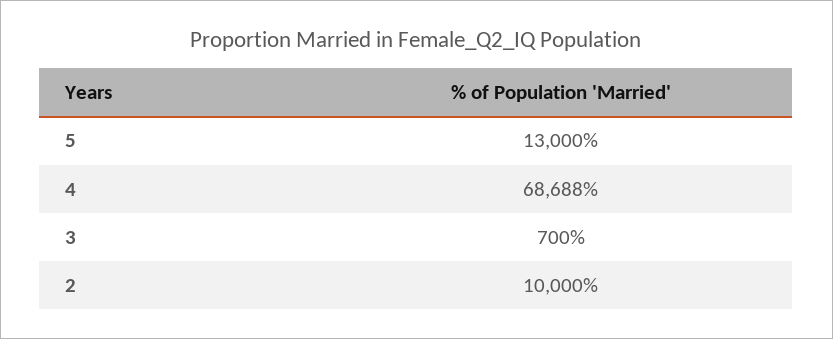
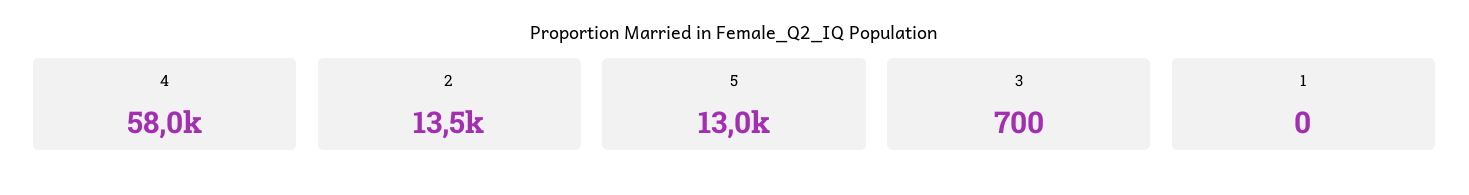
  {
    "5": 13000,
-   "4": 68688,
+   "4": 58000,
    "3": 700,
-   "2": 10000
+   "2": 13500,
+   "1": 0
  }

